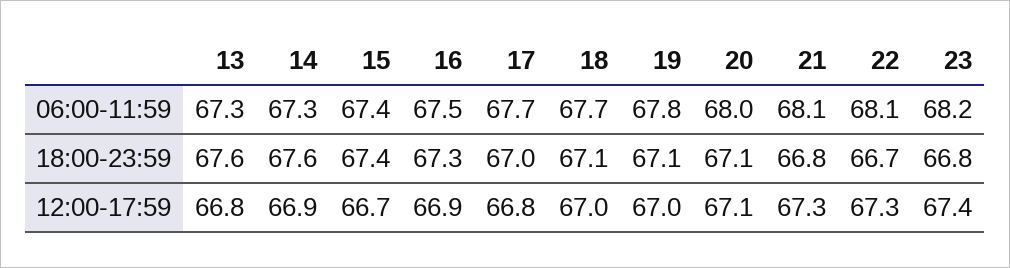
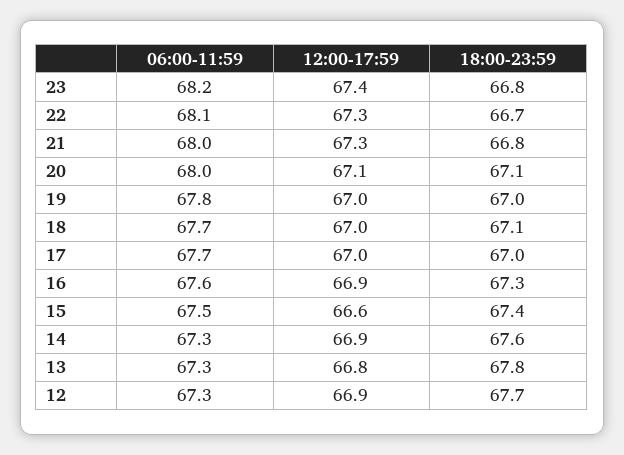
  {
    "13": {
      "06:00-11:59": 67.3,
-     "18:00-23:59": 67.6,
+     "18:00-23:59": 67.8,
      "12:00-17:59": 66.8
    },
    "14": {
      "06:00-11:59": 67.3,
      "18:00-23:59": 67.6,
      "12:00-17:59": 66.9
    },
    "15": {
-     "06:00-11:59": 67.4,
+     "06:00-11:59": 67.5,
      "18:00-23:59": 67.4,
-     "12:00-17:59": 66.7
+     "12:00-17:59": 66.6
    },
    "16": {
-     "06:00-11:59": 67.5,
+     "06:00-11:59": 67.6,
      "18:00-23:59": 67.3,
      "12:00-17:59": 66.9
    },
    "17": {
      "06:00-11:59": 67.7,
      "18:00-23:59": 67,
-     "12:00-17:59": 66.8
+     "12:00-17:59": 67
    },
    "18": {
      "06:00-11:59": 67.7,
      "18:00-23:59": 67.1,
      "12:00-17:59": 67
    },
    "19": {
      "06:00-11:59": 67.8,
-     "18:00-23:59": 67.1,
+     "18:00-23:59": 67,
      "12:00-17:59": 67
    },
    "20": {
      "06:00-11:59": 68,
      "18:00-23:59": 67.1,
      "12:00-17:59": 67.1
    },
    "21": {
-     "06:00-11:59": 68.1,
+     "06:00-11:59": 68,
      "18:00-23:59": 66.8,
      "12:00-17:59": 67.3
    },
    "22": {
      "06:00-11:59": 68.1,
      "18:00-23:59": 66.7,
      "12:00-17:59": 67.3
    },
    "23": {
      "06:00-11:59": 68.2,
      "18:00-23:59": 66.8,
      "12:00-17:59": 67.4
-   }
+   },
+   "12": {
+     "06:00-11:59": 67.3,
+     "12:00-17:59": 66.9,
+     "18:00-23:59": 67.7
+   }
  }

